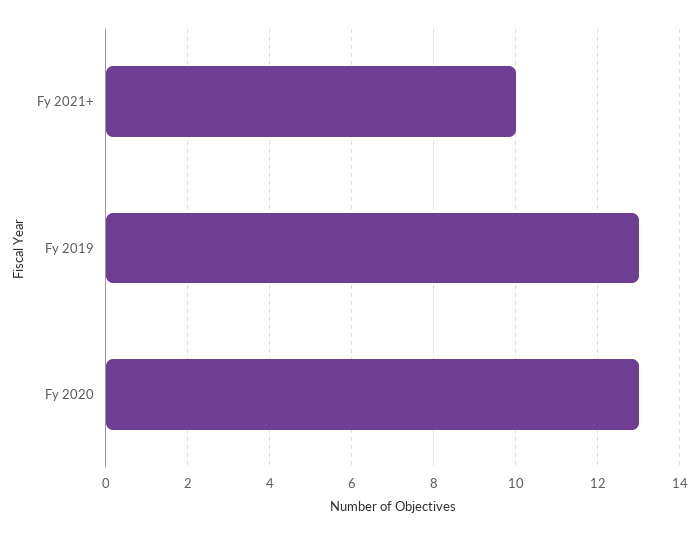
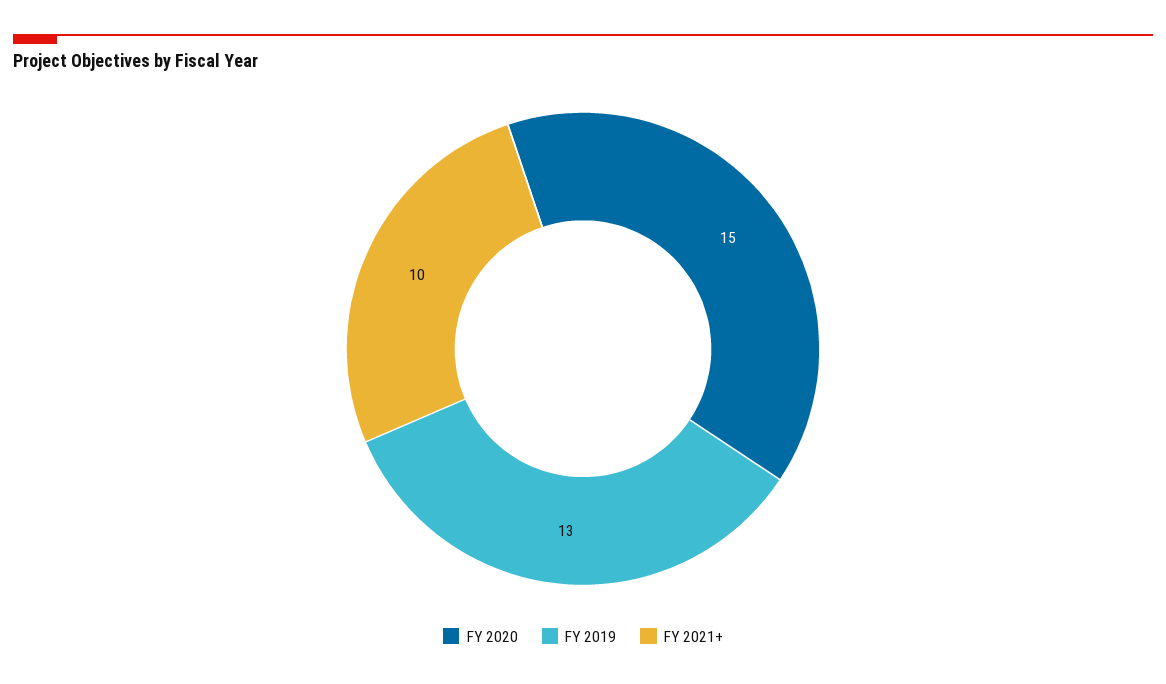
  {
    "Fy 2021+": 10,
    "Fy 2019": 13,
-   "Fy 2020": 13
+   "Fy 2020": 15
  }

